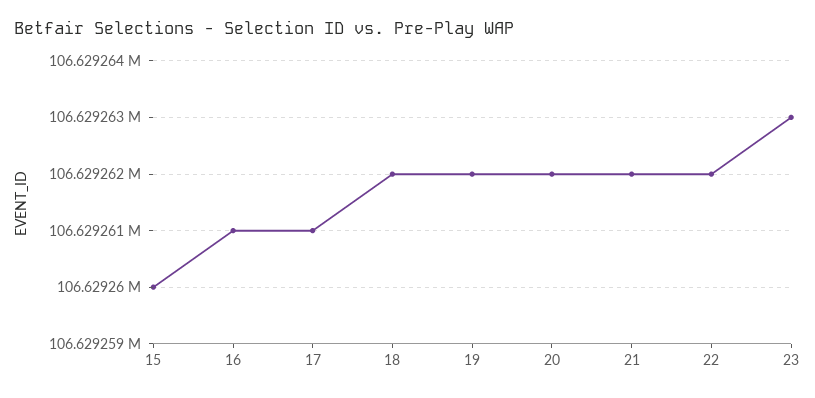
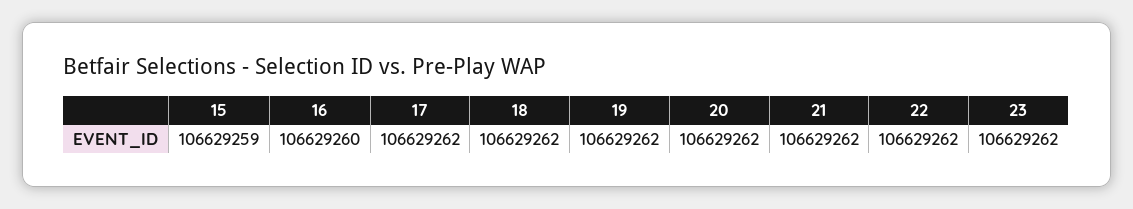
  {
-   "15": 106629260,
+   "15": 106629259,
-   "16": 106629261,
+   "16": 106629260,
-   "17": 106629261,
+   "17": 106629262,
    "18": 106629262,
    "19": 106629262,
    "20": 106629262,
    "21": 106629262,
    "22": 106629262,
-   "23": 106629263
+   "23": 106629262
  }

